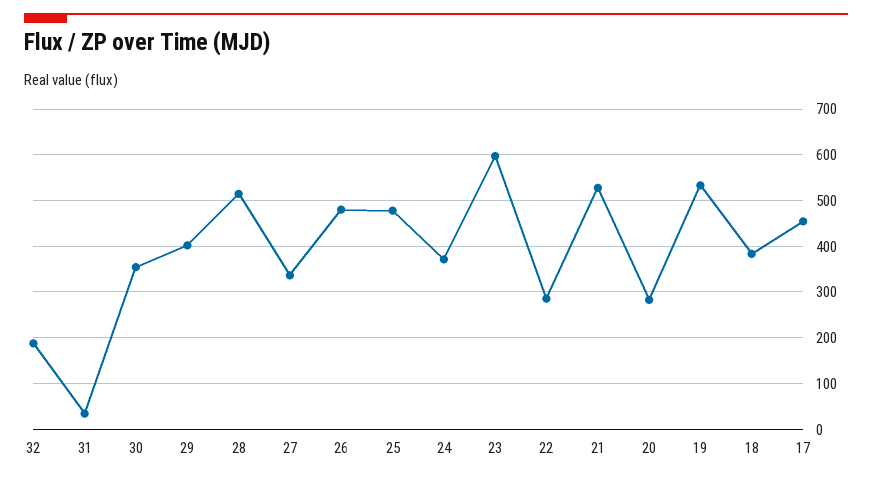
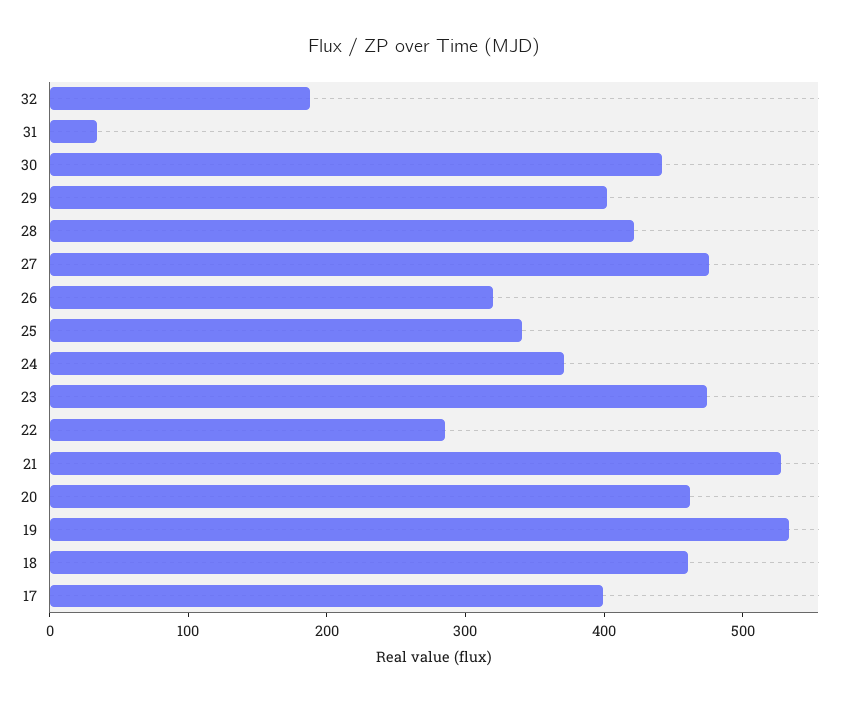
  {
    "32": 180,
    "31": 40,
-   "30": 360,
+   "30": 440,
    "29": 400,
-   "28": 520,
+   "28": 420,
-   "27": 340,
+   "27": 480,
-   "26": 480,
+   "26": 320,
-   "25": 480,
+   "25": 340,
    "24": 380,
-   "23": 600,
+   "23": 480,
    "22": 280,
    "21": 520,
-   "20": 280,
+   "20": 460,
    "19": 540,
-   "18": 380,
+   "18": 460,
-   "17": 460
+   "17": 400
  }

